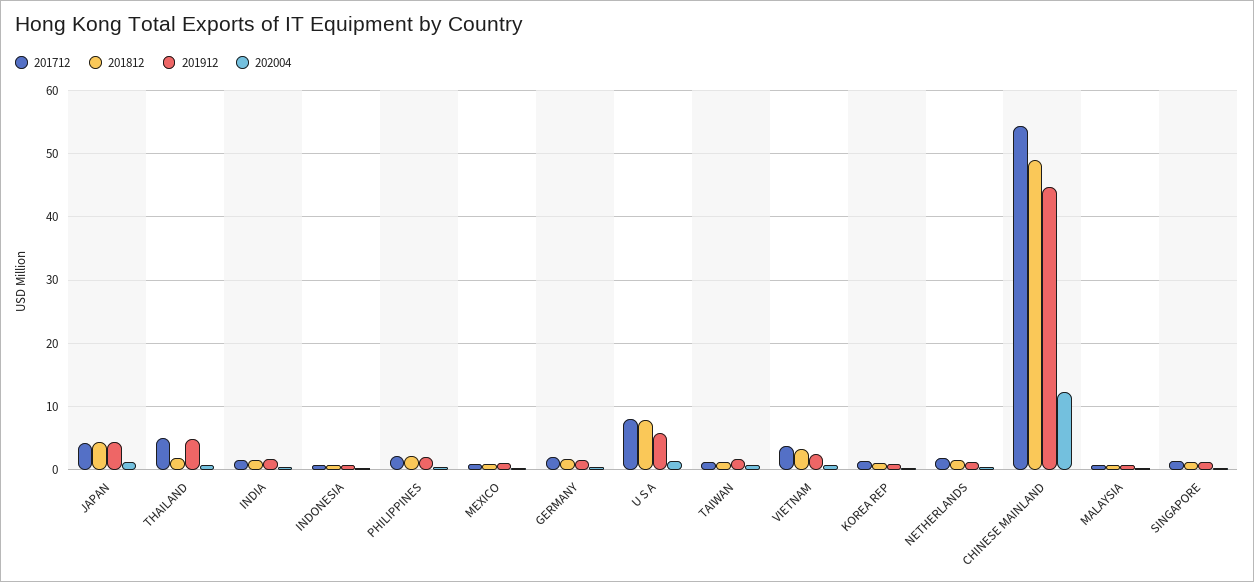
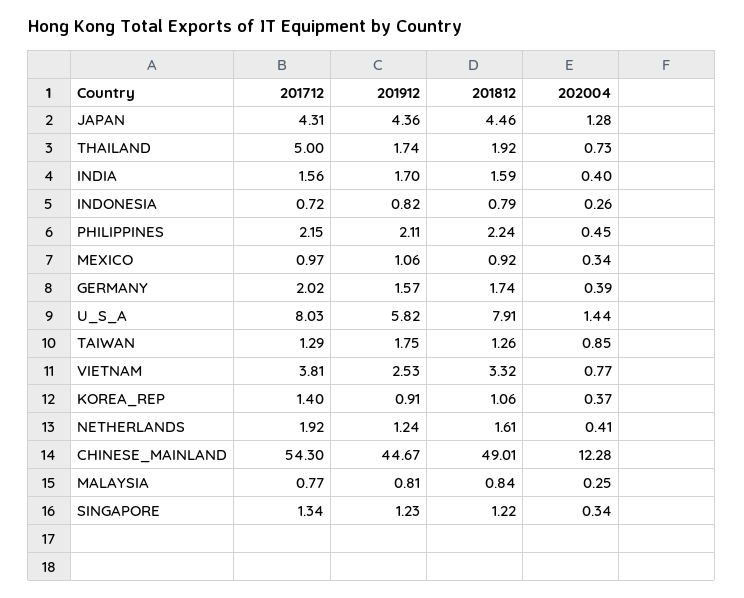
  {
    "201712": {
      "JAPAN": 4.31,
      "THAILAND": 5,
      "INDIA": 1.56,
      "INDONESIA": 0.72,
      "PHILIPPINES": 2.15,
      "MEXICO": 0.97,
      "GERMANY": 2.02,
      "U S A": 8.03,
      "TAIWAN": 1.29,
      "VIETNAM": 3.81,
      "KOREA REP": 1.4,
      "NETHERLANDS": 1.92,
      "CHINESE MAINLAND": 54.3,
      "MALAYSIA": 0.77,
      "SINGAPORE": 1.34
    },
    "201812": {
      "JAPAN": 4.46,
      "THAILAND": 1.92,
      "INDIA": 1.59,
      "INDONESIA": 0.79,
      "PHILIPPINES": 2.24,
      "MEXICO": 0.92,
      "GERMANY": 1.74,
      "U S A": 7.91,
      "TAIWAN": 1.26,
      "VIETNAM": 3.32,
      "KOREA REP": 1.06,
      "NETHERLANDS": 1.61,
      "CHINESE MAINLAND": 49.01,
      "MALAYSIA": 0.84,
      "SINGAPORE": 1.22
    },
    "201912": {
      "JAPAN": 4.36,
-     "THAILAND": 5,
+     "THAILAND": 1.74,
      "INDIA": 1.7,
      "INDONESIA": 0.82,
      "PHILIPPINES": 2.11,
      "MEXICO": 1.06,
      "GERMANY": 1.57,
      "U S A": 5.82,
      "TAIWAN": 1.75,
      "VIETNAM": 2.53,
      "KOREA REP": 0.91,
      "NETHERLANDS": 1.24,
      "CHINESE MAINLAND": 44.67,
      "MALAYSIA": 0.81,
      "SINGAPORE": 1.23
    },
    "202004": {
      "JAPAN": 1.28,
      "THAILAND": 0.73,
      "INDIA": 0.4,
      "INDONESIA": 0.26,
      "PHILIPPINES": 0.45,
      "MEXICO": 0.34,
      "GERMANY": 0.39,
      "U S A": 1.44,
      "TAIWAN": 0.85,
      "VIETNAM": 0.77,
      "KOREA REP": 0.37,
      "NETHERLANDS": 0.41,
      "CHINESE MAINLAND": 12.28,
      "MALAYSIA": 0.25,
      "SINGAPORE": 0.34
    }
  }

